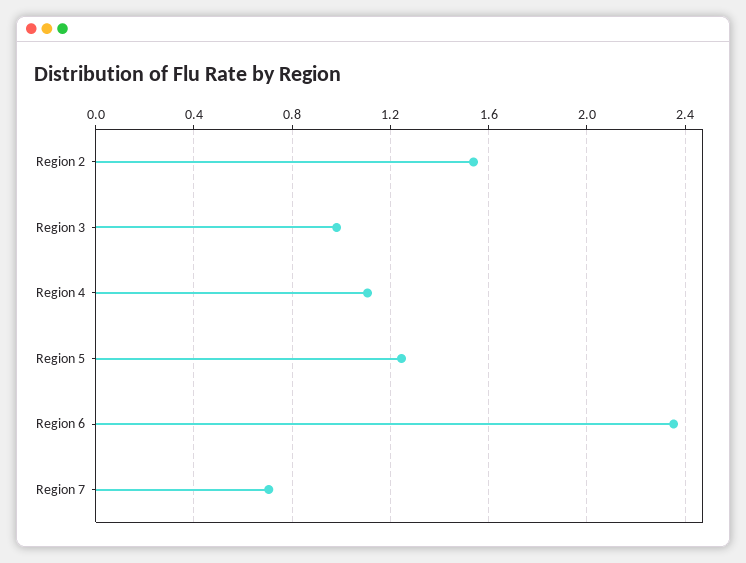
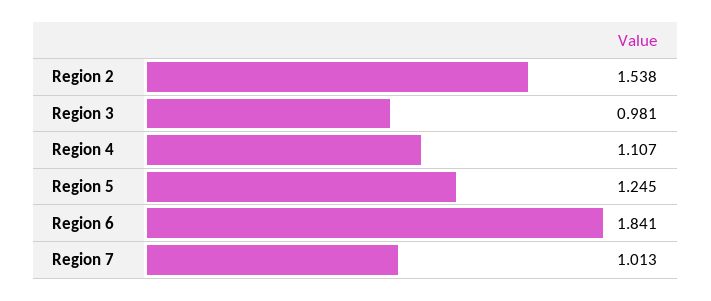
  {
    "Region 2": 1.538,
    "Region 3": 0.981,
    "Region 4": 1.107,
    "Region 5": 1.245,
-   "Region 6": 2.35,
+   "Region 6": 1.841,
-   "Region 7": 0.7
+   "Region 7": 1.013
  }

